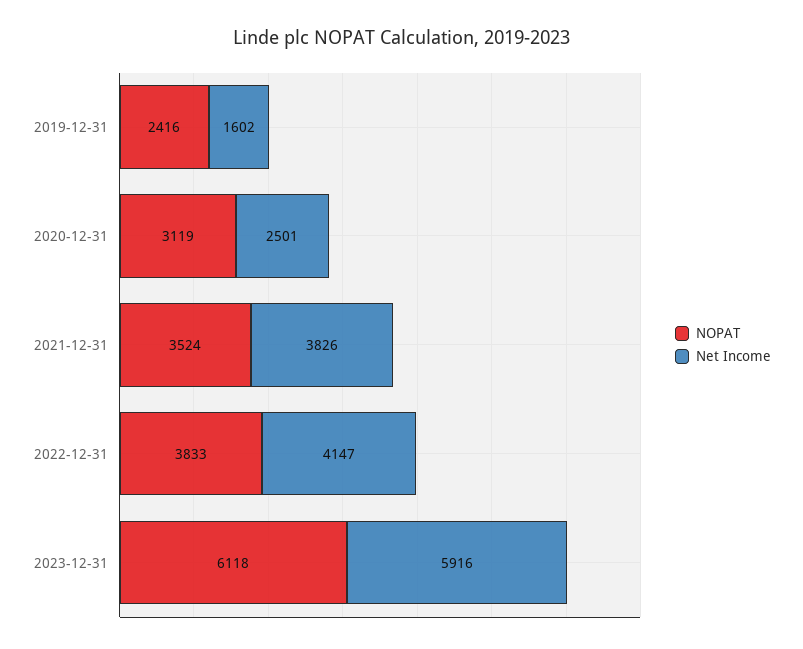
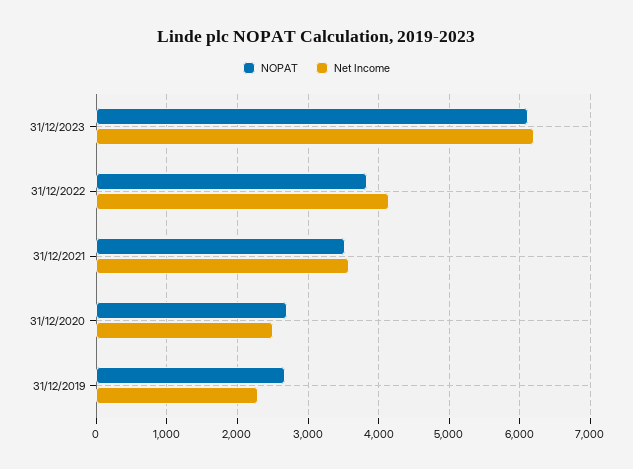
  {
    "NOPAT": {
-     "2019-12-31": 2416,
+     "2019-12-31": 2700,
-     "2020-12-31": 3119,
+     "2020-12-31": 2700,
      "2021-12-31": 3524,
      "2022-12-31": 3833,
      "2023-12-31": 6118
    },
    "Net Income": {
-     "2019-12-31": 1602,
+     "2019-12-31": 2300,
      "2020-12-31": 2501,
-     "2021-12-31": 3826,
+     "2021-12-31": 3600,
      "2022-12-31": 4147,
-     "2023-12-31": 5916
+     "2023-12-31": 6200
    }
  }

